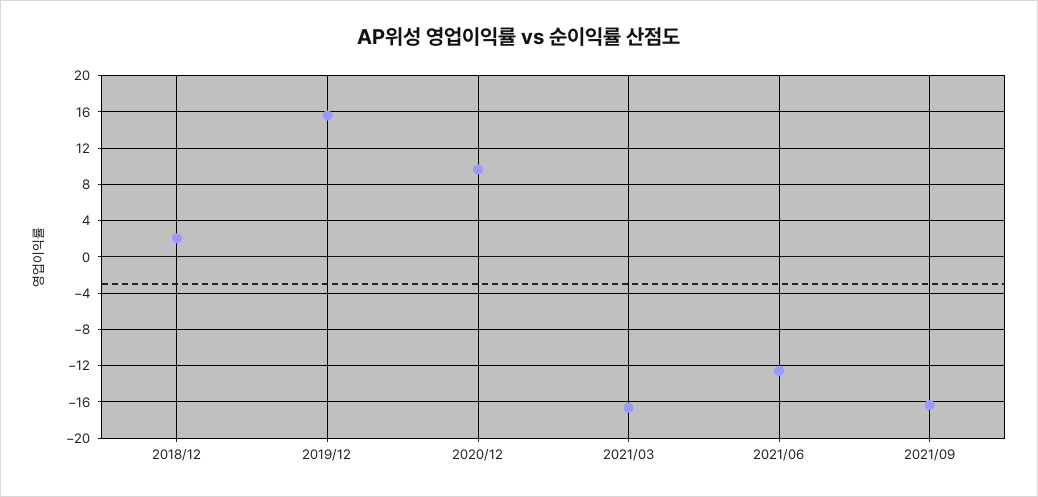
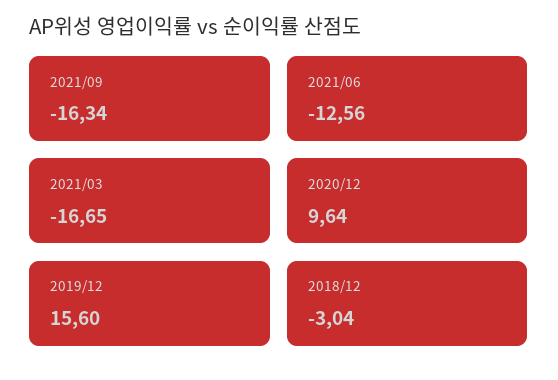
  {
-   "2018/12": 2,
+   "2018/12": -3.04,
    "2019/12": 15.6,
    "2020/12": 9.64,
    "2021/03": -16.65,
    "2021/06": -12.56,
    "2021/09": -16.34
  }

